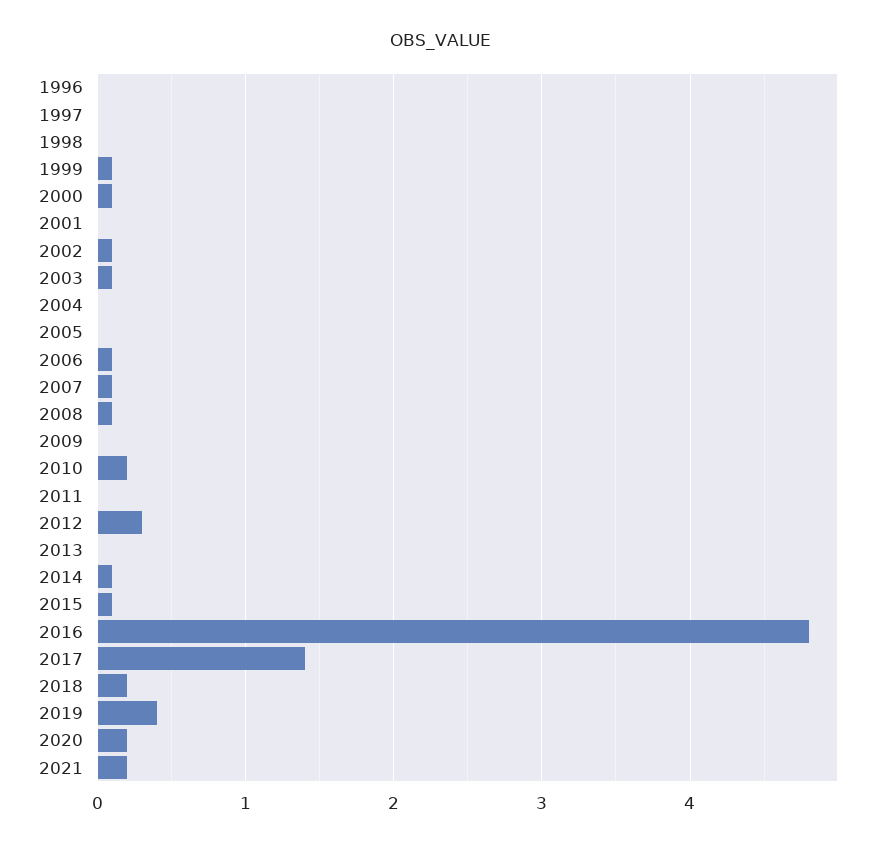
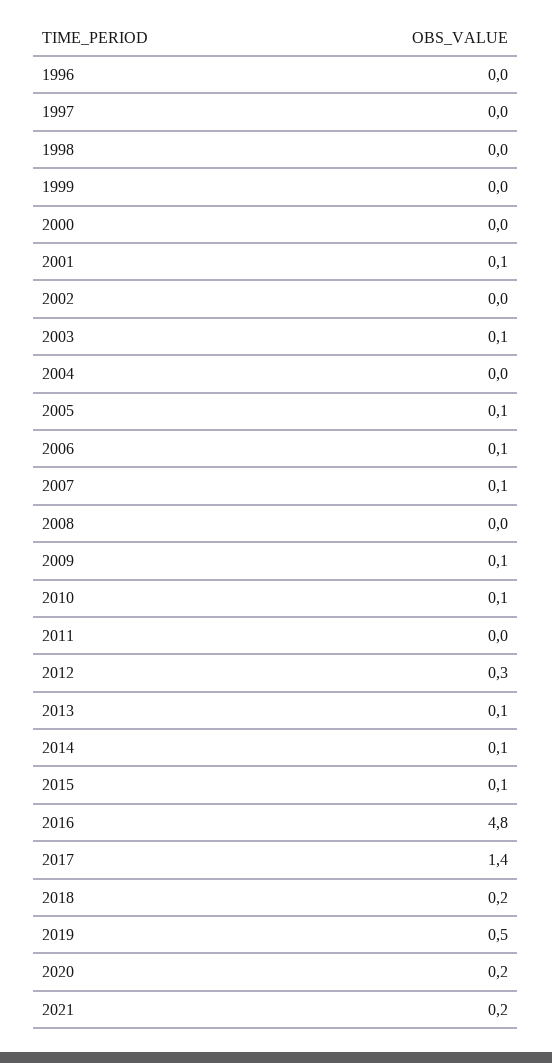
  {
    "1996": 0,
    "1997": 0,
    "1998": 0,
-   "1999": 0.1,
+   "1999": 0,
-   "2000": 0.1,
+   "2000": 0,
-   "2001": 0,
+   "2001": 0.1,
-   "2002": 0.1,
+   "2002": 0,
    "2003": 0.1,
    "2004": 0,
-   "2005": 0,
+   "2005": 0.1,
    "2006": 0.1,
    "2007": 0.1,
-   "2008": 0.1,
+   "2008": 0,
-   "2009": 0,
+   "2009": 0.1,
-   "2010": 0.2,
+   "2010": 0.1,
    "2011": 0,
    "2012": 0.3,
-   "2013": 0,
+   "2013": 0.1,
    "2014": 0.1,
    "2015": 0.1,
    "2016": 4.8,
    "2017": 1.4,
    "2018": 0.2,
-   "2019": 0.4,
+   "2019": 0.5,
    "2020": 0.2,
    "2021": 0.2
  }

